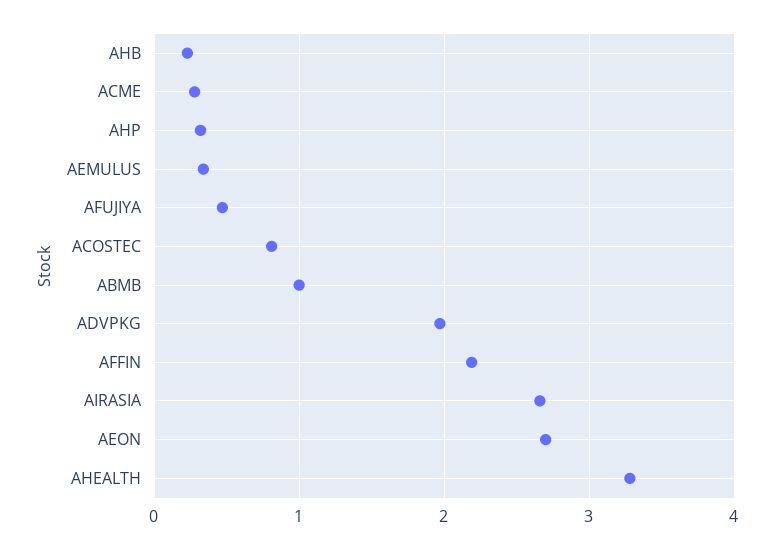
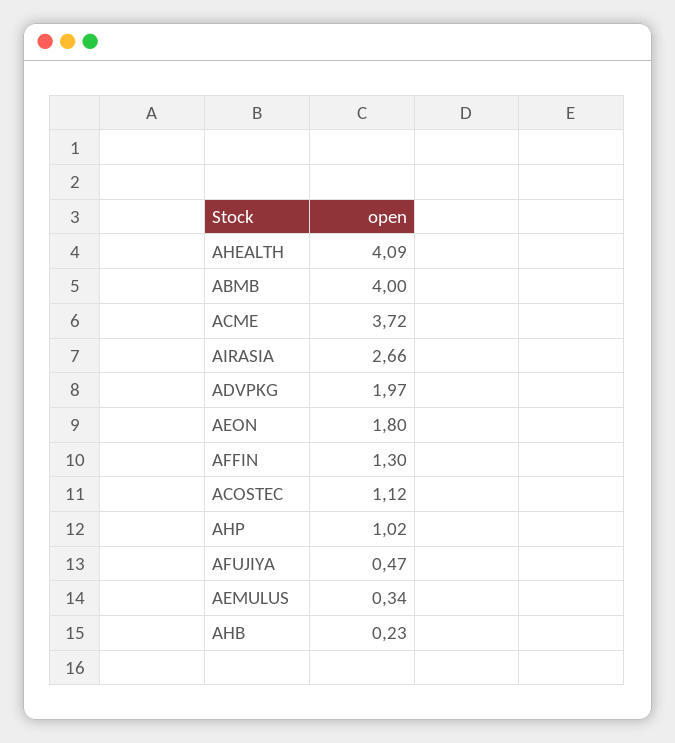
  {
    "AHB": 0.23,
-   "ACME": 0.3,
+   "ACME": 3.72,
-   "AHP": 0.3,
+   "AHP": 1.02,
    "AEMULUS": 0.34,
    "AFUJIYA": 0.47,
-   "ACOSTEC": 0.8,
+   "ACOSTEC": 1.12,
-   "ABMB": 1,
+   "ABMB": 4,
    "ADVPKG": 1.97,
-   "AFFIN": 2.2,
+   "AFFIN": 1.3,
    "AIRASIA": 2.66,
-   "AEON": 2.7,
+   "AEON": 1.8,
-   "AHEALTH": 3.3
+   "AHEALTH": 4.09
  }

